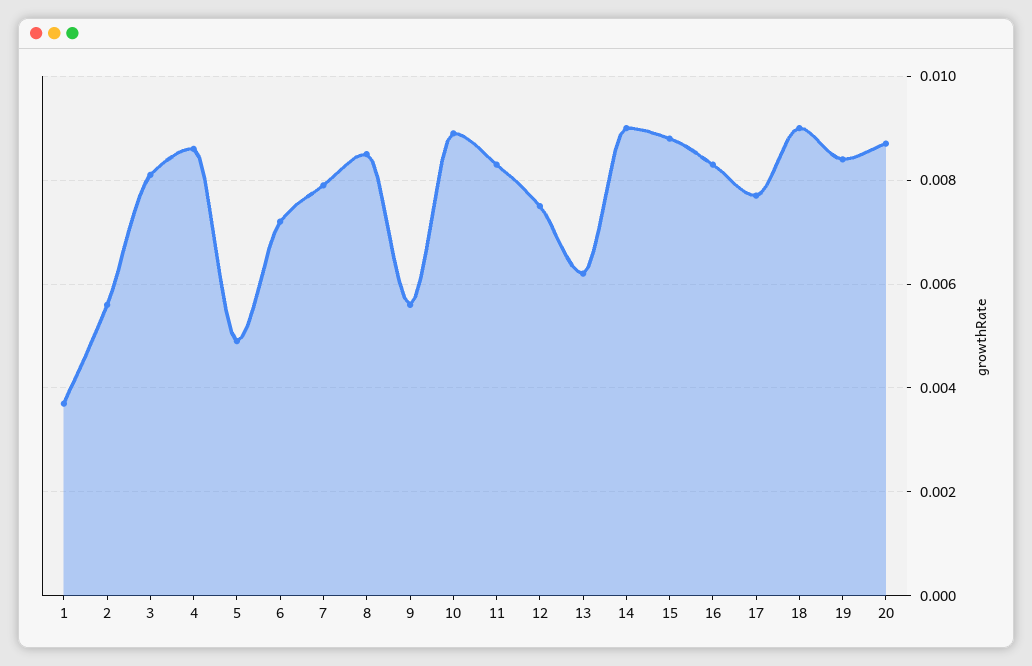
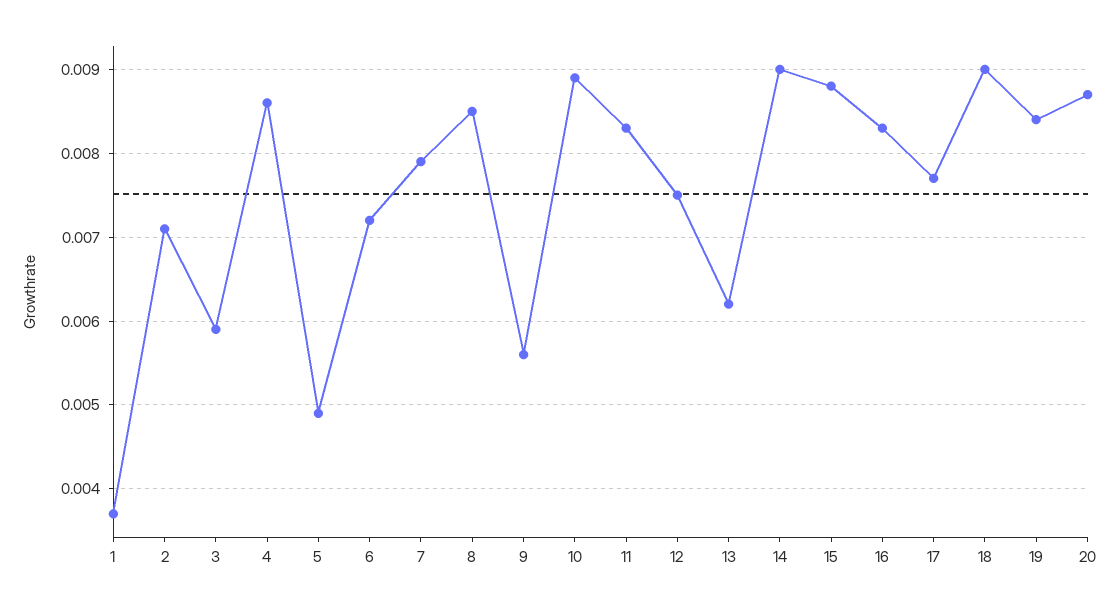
  {
    "1": 0.0037,
-   "2": 0.0055,
+   "2": 0.0071,
-   "3": 0.008,
+   "3": 0.0059,
    "4": 0.0086,
    "5": 0.0049,
    "6": 0.0072,
    "7": 0.0079,
    "8": 0.0085,
    "9": 0.0056,
    "10": 0.0089,
    "11": 0.0083,
    "12": 0.0075,
    "13": 0.0062,
    "14": 0.009,
    "15": 0.0088,
    "16": 0.0083,
    "17": 0.0077,
    "18": 0.009,
    "19": 0.0084,
    "20": 0.0087
  }

